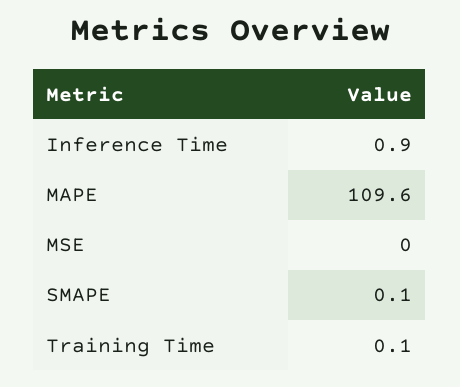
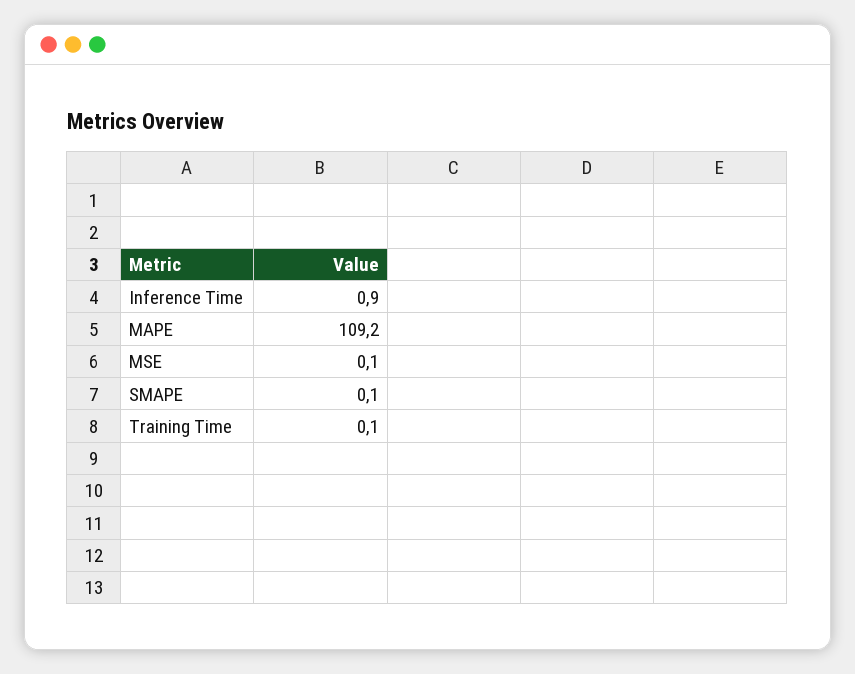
  {
    "Inference Time": 0.9,
-   "MAPE": 109.6,
+   "MAPE": 109.2,
-   "MSE": 0,
+   "MSE": 0.1,
    "SMAPE": 0.1,
    "Training Time": 0.1
  }

